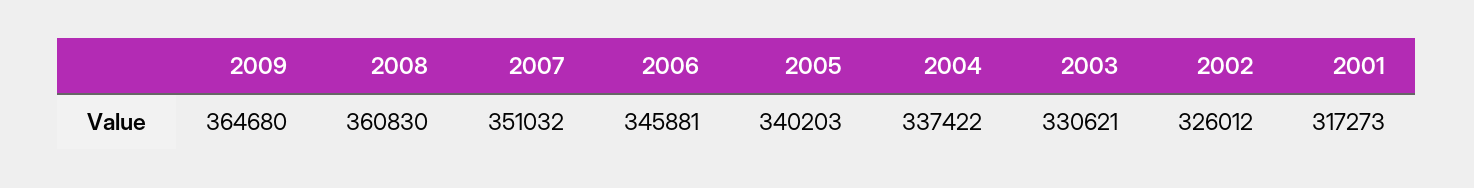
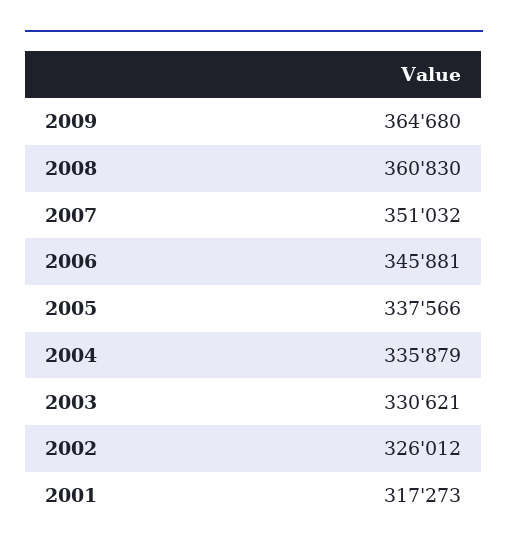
  {
    "2009": 364680,
    "2008": 360830,
    "2007": 351032,
    "2006": 345881,
-   "2005": 340203,
+   "2005": 337566,
-   "2004": 337422,
+   "2004": 335879,
    "2003": 330621,
    "2002": 326012,
    "2001": 317273
  }

